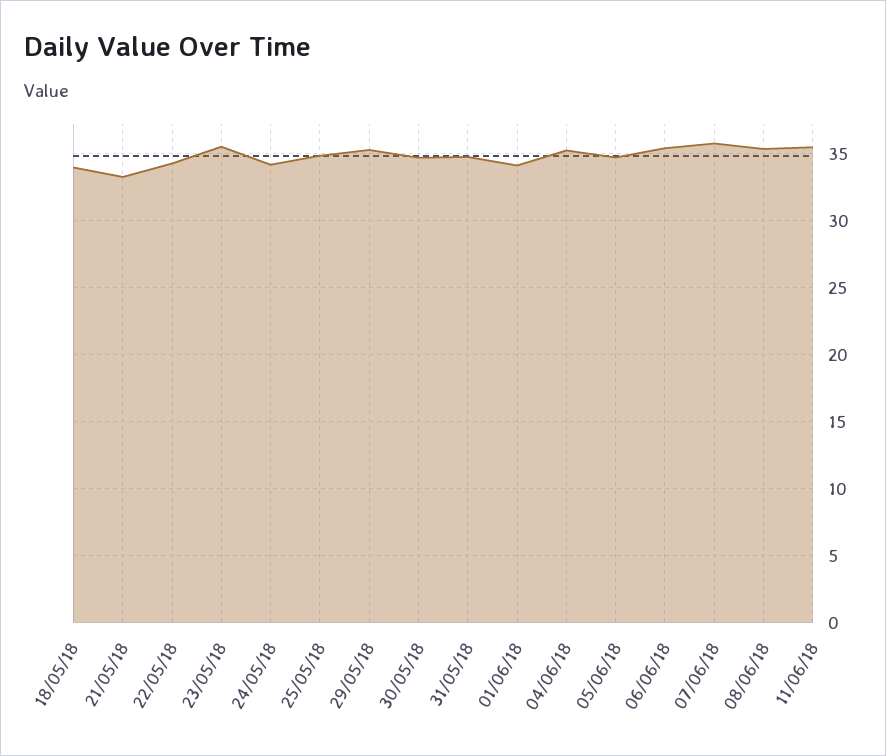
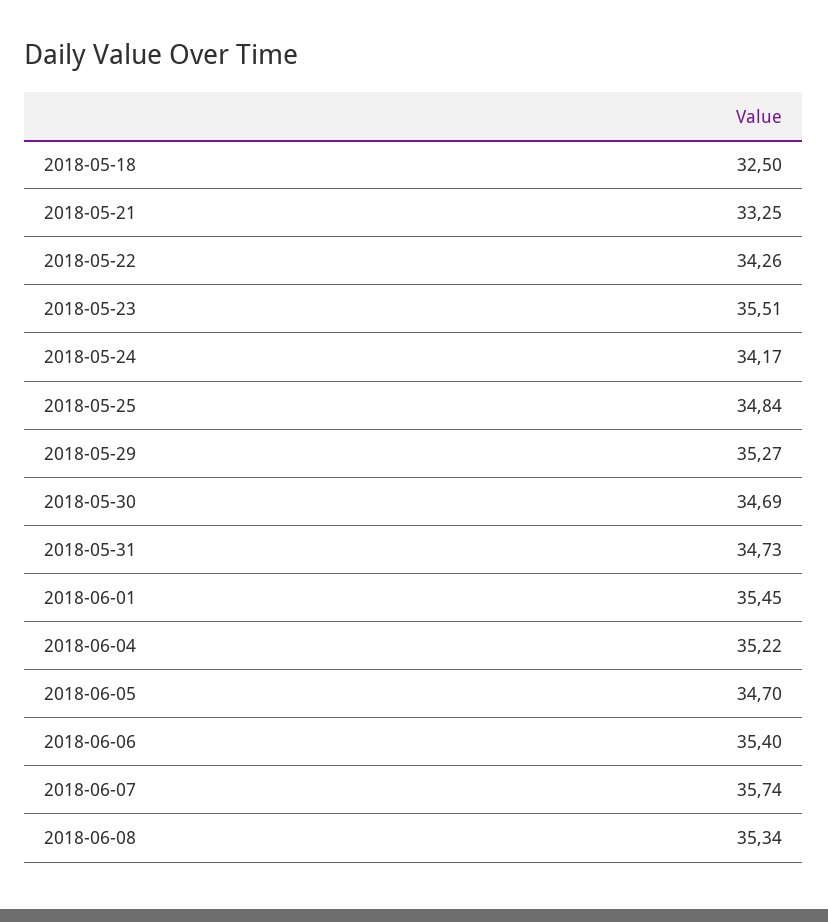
  {
-   "18/05/18": 34,
+   "18/05/18": 32.5,
    "21/05/18": 33.25,
    "22/05/18": 34.26,
    "23/05/18": 35.51,
    "24/05/18": 34.17,
    "25/05/18": 34.84,
    "29/05/18": 35.27,
    "30/05/18": 34.69,
    "31/05/18": 34.73,
-   "01/06/18": 34,
+   "01/06/18": 35.45,
    "04/06/18": 35.22,
    "05/06/18": 34.7,
    "06/06/18": 35.4,
    "07/06/18": 35.74,
-   "08/06/18": 35.34,
+   "08/06/18": 35.34
-   "11/06/18": 35.5
  }

